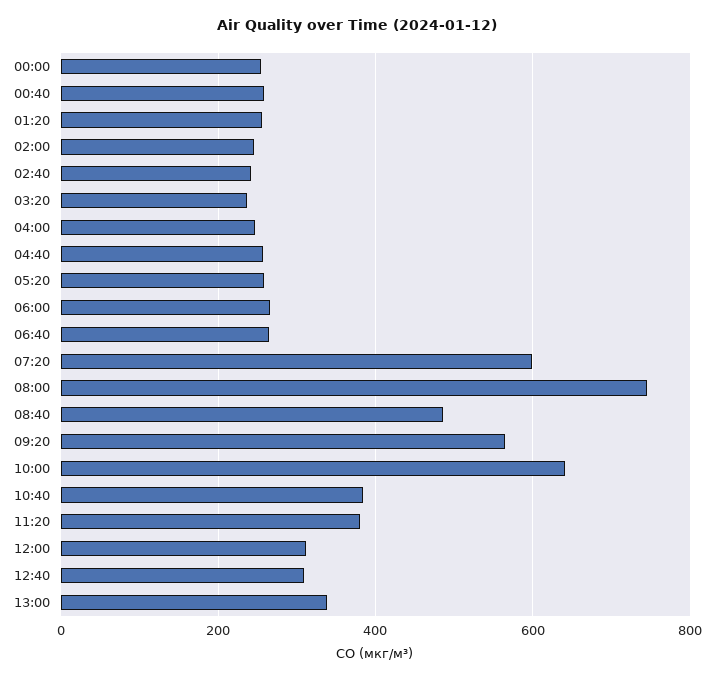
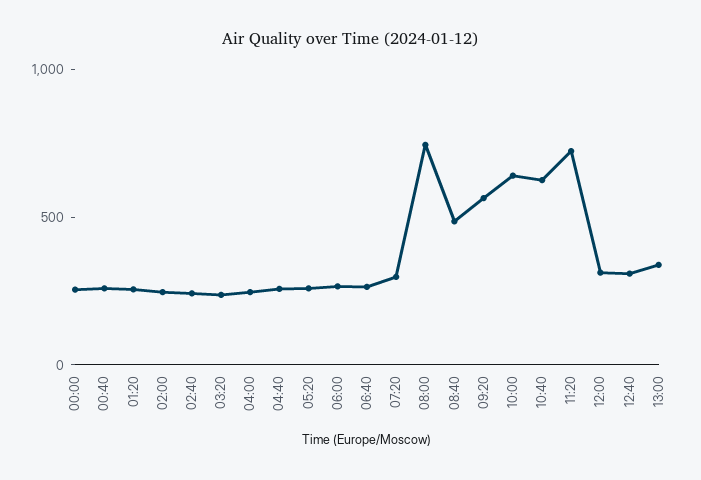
  {
    "00:00": 260,
    "00:40": 260,
    "01:20": 260,
    "02:00": 240,
    "02:40": 240,
    "03:20": 240,
    "04:00": 240,
    "04:40": 260,
    "05:20": 260,
    "06:00": 260,
    "06:40": 260,
-   "07:20": 600,
+   "07:20": 300,
    "08:00": 740,
    "08:40": 480,
    "09:20": 560,
    "10:00": 640,
-   "10:40": 380,
+   "10:40": 600,
-   "11:20": 380,
+   "11:20": 700,
    "12:00": 320,
    "12:40": 300,
    "13:00": 340
  }

